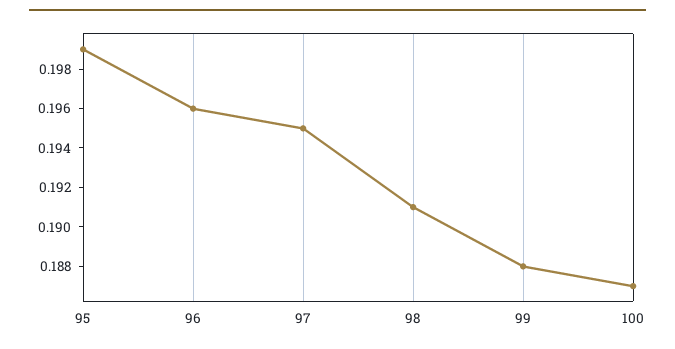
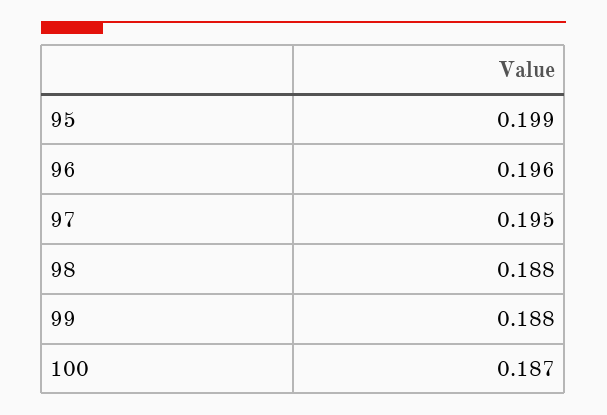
  {
    "95": 0.199,
    "96": 0.196,
    "97": 0.195,
-   "98": 0.191,
+   "98": 0.188,
    "99": 0.188,
    "100": 0.187
  }

